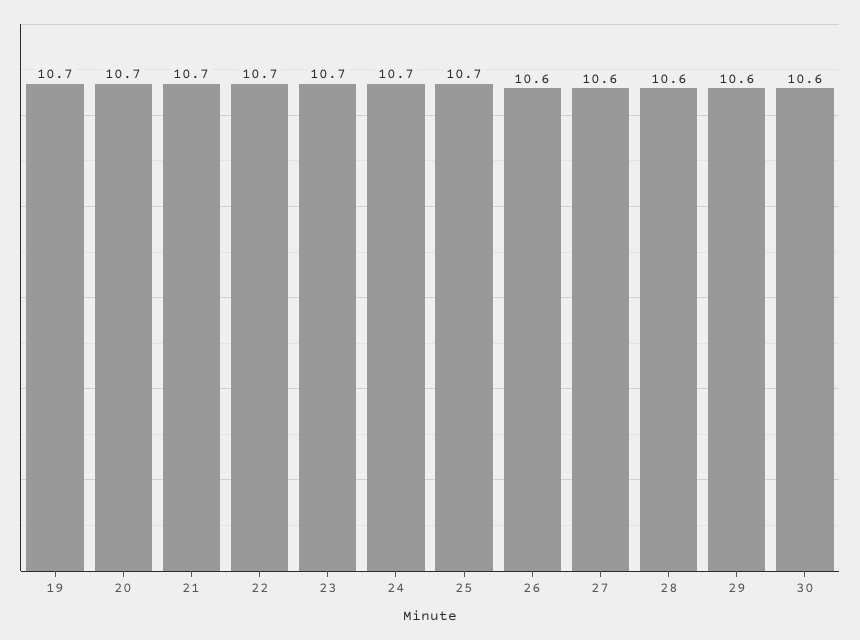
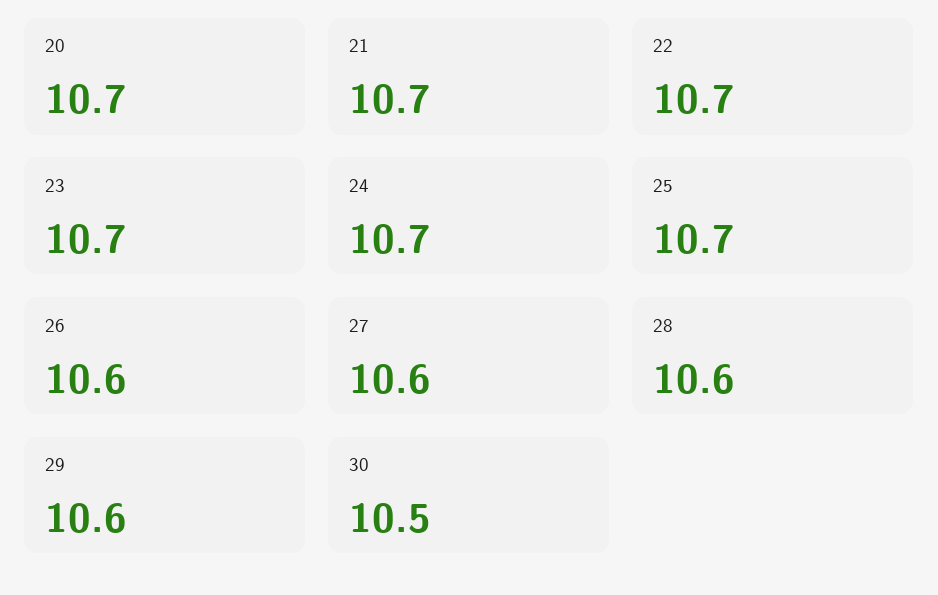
  {
-   "19": 10.7,
    "20": 10.7,
    "21": 10.7,
    "22": 10.7,
    "23": 10.7,
    "24": 10.7,
    "25": 10.7,
    "26": 10.6,
    "27": 10.6,
    "28": 10.6,
    "29": 10.6,
-   "30": 10.6
+   "30": 10.5
  }

